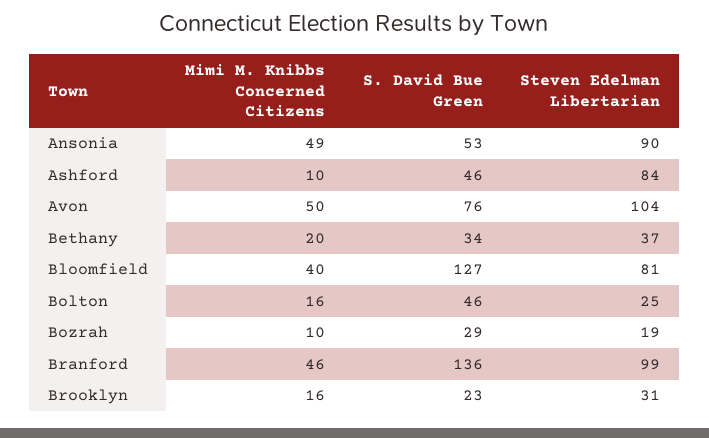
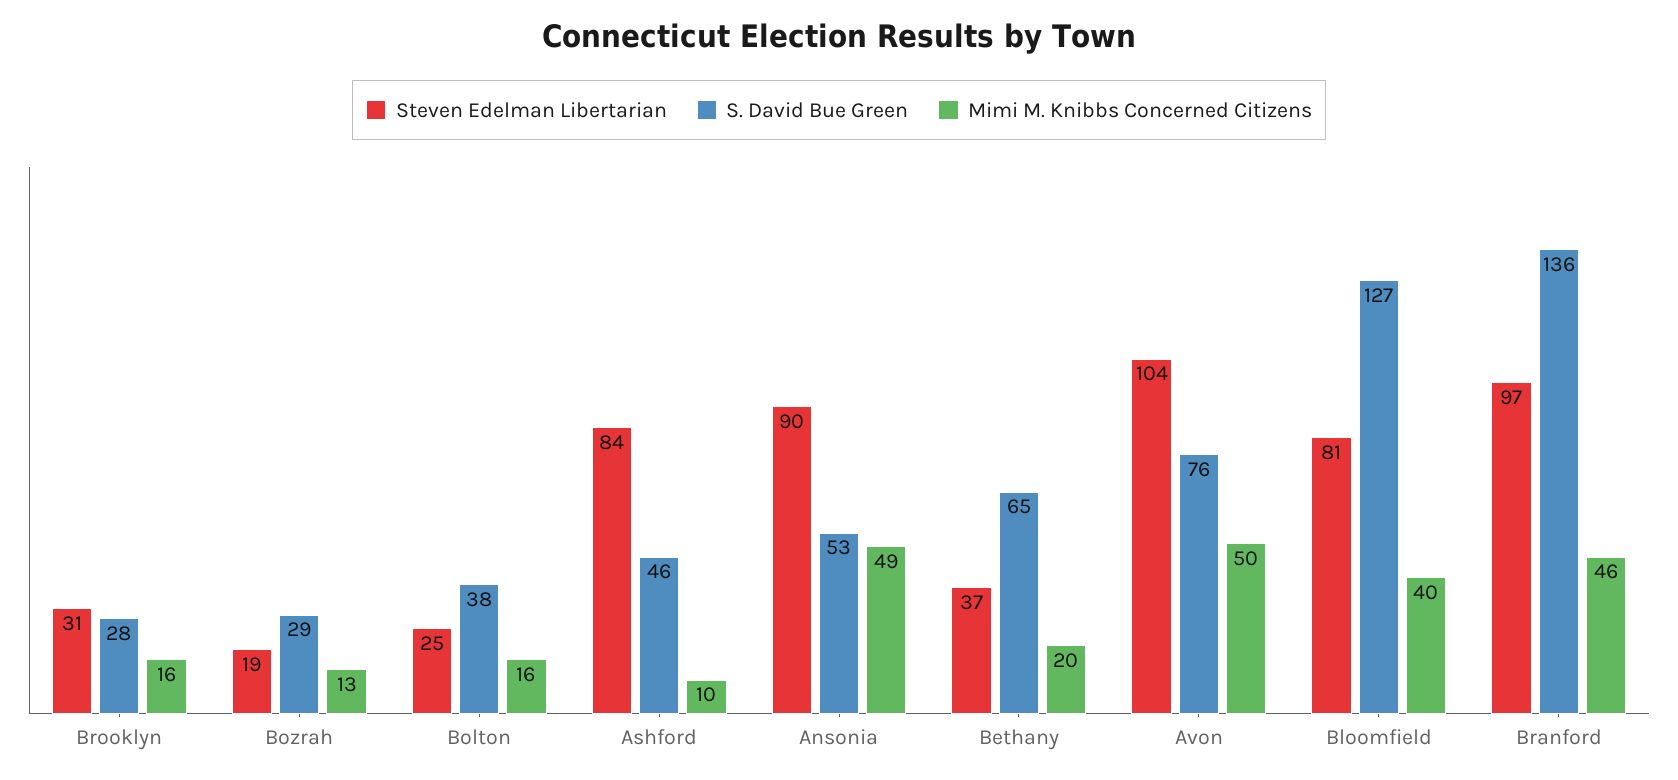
  {
    "Mimi M. Knibbs Concerned Citizens": {
      "Ansonia": 49,
      "Ashford": 10,
      "Avon": 50,
      "Bethany": 20,
      "Bloomfield": 40,
      "Bolton": 16,
-     "Bozrah": 10,
+     "Bozrah": 13,
      "Branford": 46,
      "Brooklyn": 16
    },
    "S. David Bue Green": {
      "Ansonia": 53,
      "Ashford": 46,
      "Avon": 76,
-     "Bethany": 34,
+     "Bethany": 65,
      "Bloomfield": 127,
-     "Bolton": 46,
+     "Bolton": 38,
      "Bozrah": 29,
      "Branford": 136,
-     "Brooklyn": 23
+     "Brooklyn": 28
    },
    "Steven Edelman Libertarian": {
      "Ansonia": 90,
      "Ashford": 84,
      "Avon": 104,
      "Bethany": 37,
      "Bloomfield": 81,
      "Bolton": 25,
      "Bozrah": 19,
-     "Branford": 99,
+     "Branford": 97,
      "Brooklyn": 31
    }
  }

